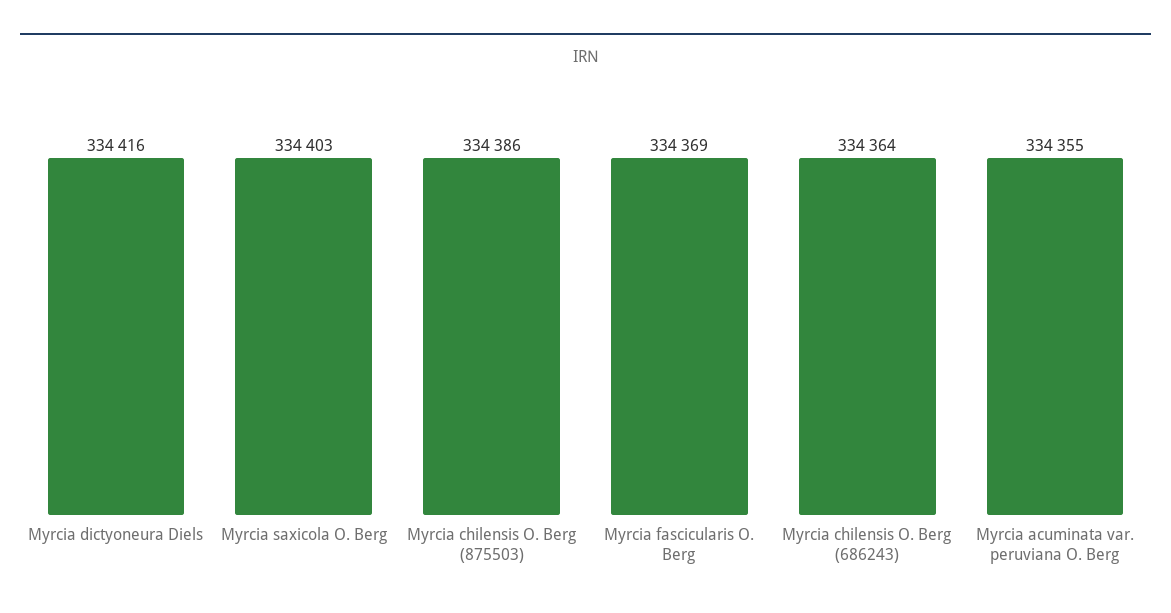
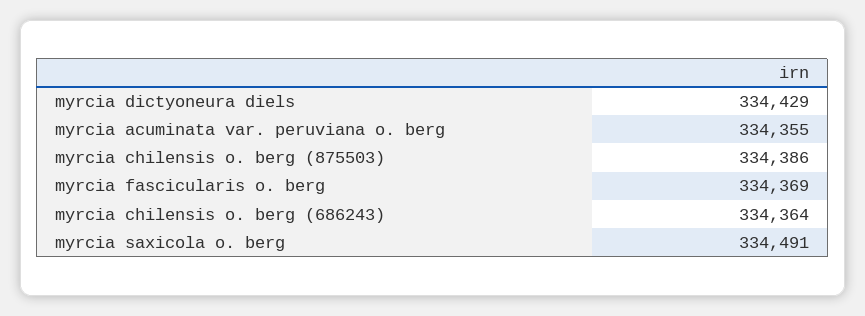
  {
-   "Myrcia dictyoneura Diels": 334416,
+   "Myrcia dictyoneura Diels": 334429,
-   "Myrcia saxicola O. Berg": 334403,
+   "Myrcia saxicola O. Berg": 334491,
    "Myrcia chilensis O. Berg (875503)": 334386,
    "Myrcia fascicularis O. Berg": 334369,
    "Myrcia chilensis O. Berg (686243)": 334364,
    "Myrcia acuminata var. peruviana O. Berg": 334355
  }

